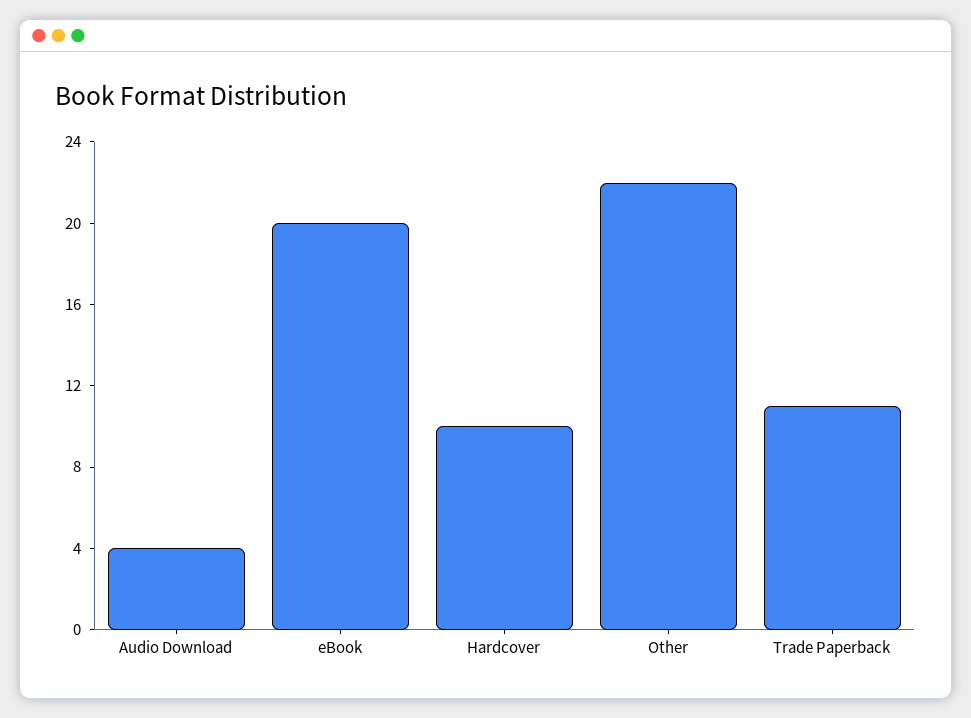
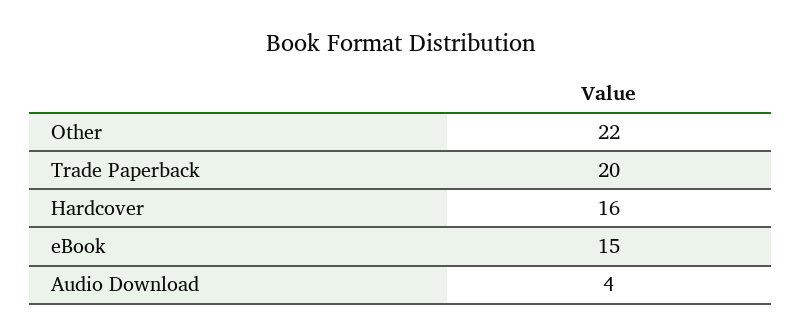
  {
    "Audio Download": 4,
-   "eBook": 20,
+   "eBook": 15,
-   "Hardcover": 10,
+   "Hardcover": 16,
    "Other": 22,
-   "Trade Paperback": 11
+   "Trade Paperback": 20
  }

